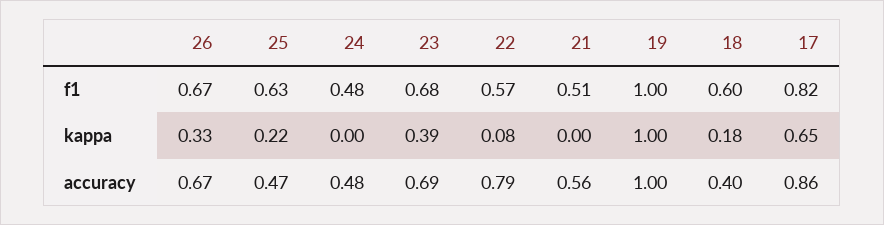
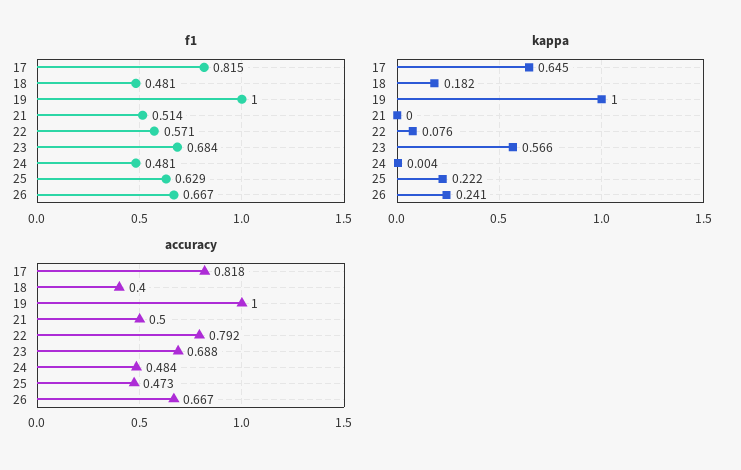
  {
    "f1": {
      "26": 0.667,
      "25": 0.629,
      "24": 0.481,
      "23": 0.684,
      "22": 0.571,
      "21": 0.514,
      "19": 1,
-     "18": 0.6,
+     "18": 0.481,
      "17": 0.815
    },
    "kappa": {
-     "26": 0.33,
+     "26": 0.241,
      "25": 0.222,
      "24": 0.004,
-     "23": 0.39,
+     "23": 0.566,
      "22": 0.076,
      "21": 0,
      "19": 1,
      "18": 0.182,
      "17": 0.645
    },
    "accuracy": {
      "26": 0.667,
      "25": 0.473,
      "24": 0.484,
      "23": 0.688,
      "22": 0.792,
-     "21": 0.56,
+     "21": 0.5,
      "19": 1,
      "18": 0.4,
-     "17": 0.86
+     "17": 0.818
    }
  }

